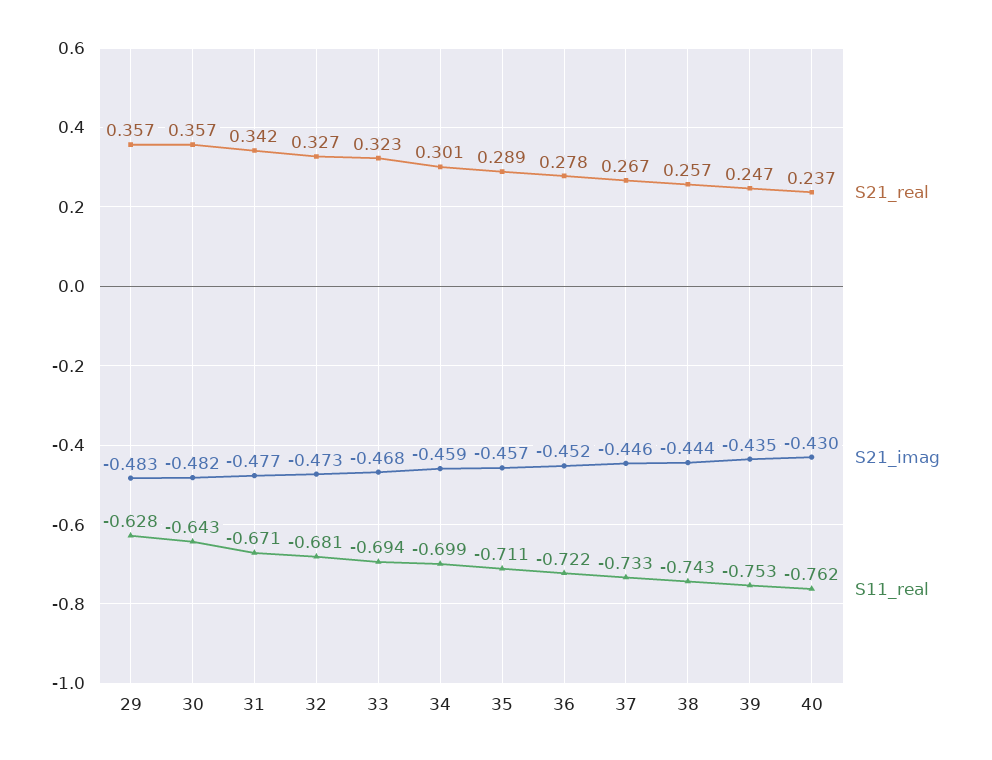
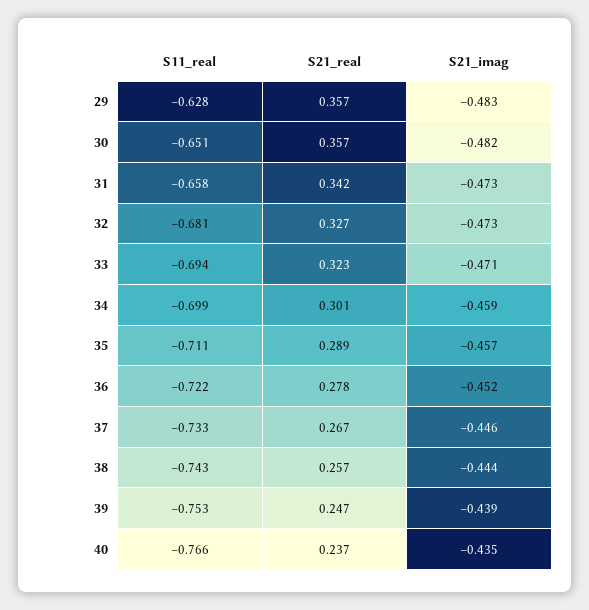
  {
    "S21_real": {
      "29": 0.357,
      "30": 0.357,
      "31": 0.342,
      "32": 0.327,
      "33": 0.323,
      "34": 0.301,
      "35": 0.289,
      "36": 0.278,
      "37": 0.267,
      "38": 0.257,
      "39": 0.247,
      "40": 0.237
    },
    "S21_imag": {
      "29": -0.483,
      "30": -0.482,
-     "31": -0.477,
+     "31": -0.473,
      "32": -0.473,
-     "33": -0.468,
+     "33": -0.471,
      "34": -0.459,
      "35": -0.457,
      "36": -0.452,
      "37": -0.446,
      "38": -0.444,
-     "39": -0.435,
+     "39": -0.439,
-     "40": -0.43
+     "40": -0.435
    },
    "S11_real": {
      "29": -0.628,
-     "30": -0.643,
+     "30": -0.651,
-     "31": -0.671,
+     "31": -0.658,
      "32": -0.681,
      "33": -0.694,
      "34": -0.699,
      "35": -0.711,
      "36": -0.722,
      "37": -0.733,
      "38": -0.743,
      "39": -0.753,
-     "40": -0.762
+     "40": -0.766
    }
  }

